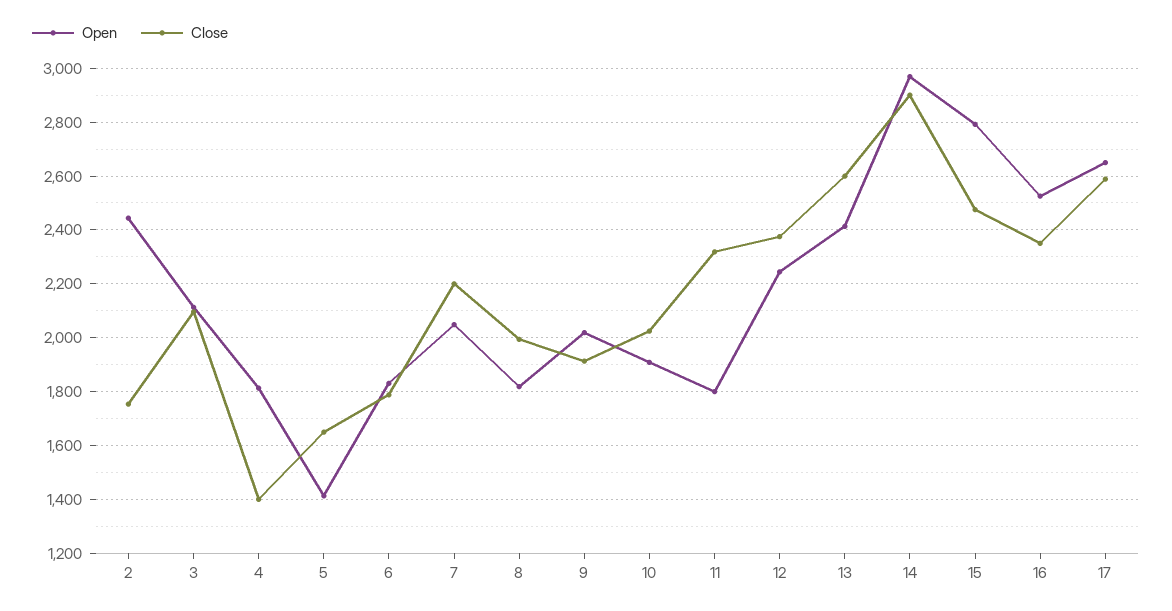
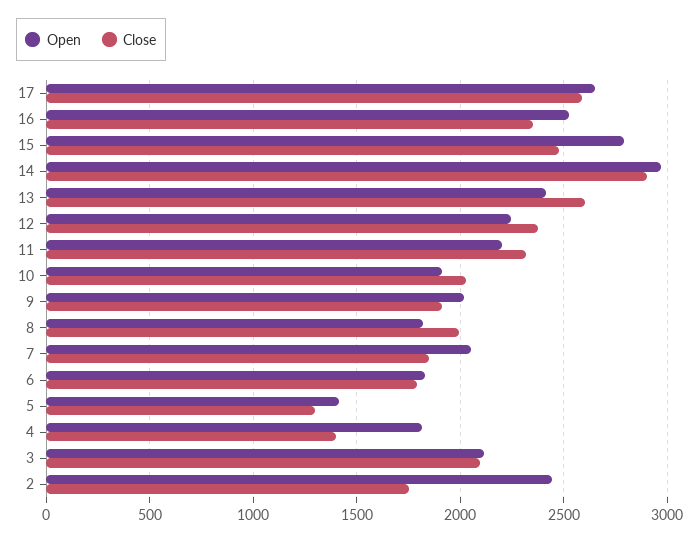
  {
    "Open": {
      "2": 2450,
      "3": 2125,
      "4": 1825,
      "5": 1425,
      "6": 1825,
      "7": 2050,
      "8": 1825,
      "9": 2025,
      "10": 1900,
-     "11": 1800,
+     "11": 2200,
      "12": 2250,
      "13": 2425,
      "14": 2975,
      "15": 2800,
      "16": 2525,
      "17": 2650
    },
    "Close": {
      "2": 1750,
      "3": 2100,
      "4": 1400,
-     "5": 1650,
+     "5": 1300,
      "6": 1800,
-     "7": 2200,
+     "7": 1850,
      "8": 2000,
      "9": 1925,
      "10": 2025,
      "11": 2325,
      "12": 2375,
      "13": 2600,
      "14": 2900,
      "15": 2475,
      "16": 2350,
      "17": 2600
    }
  }

